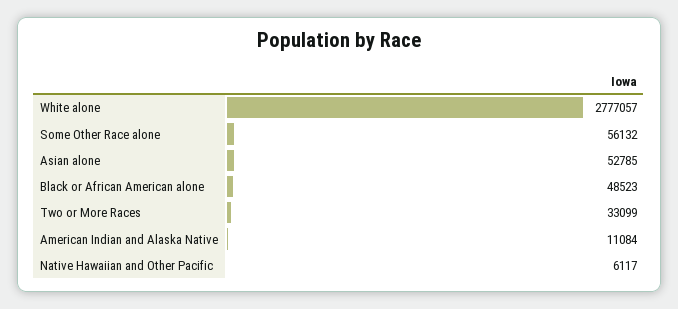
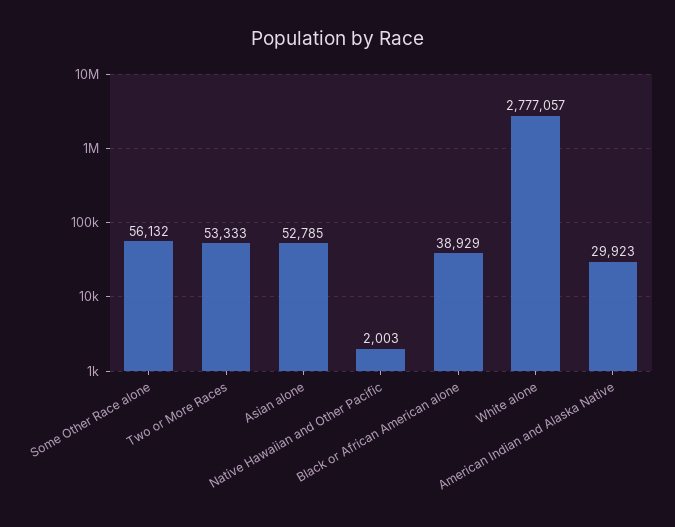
  {
    "White alone": 2777057,
    "Some Other Race alone": 56132,
    "Asian alone": 52785,
-   "Black or African American alone": 48523,
+   "Black or African American alone": 38929,
-   "Two or More Races": 33099,
+   "Two or More Races": 53333,
-   "American Indian and Alaska Native": 11084,
+   "American Indian and Alaska Native": 29923,
-   "Native Hawaiian and Other Pacific": 6117
+   "Native Hawaiian and Other Pacific": 2003
  }

